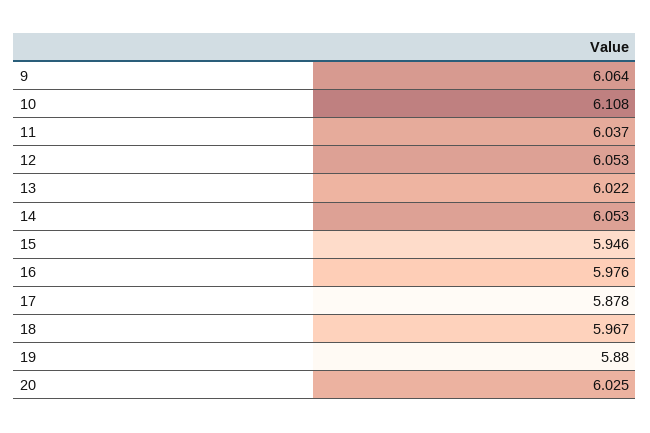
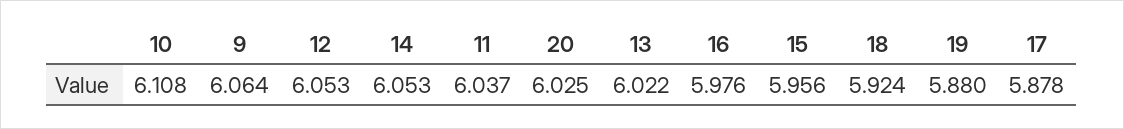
  {
    "9": 6.064,
    "10": 6.108,
    "11": 6.037,
    "12": 6.053,
    "13": 6.022,
    "14": 6.053,
-   "15": 5.946,
+   "15": 5.956,
    "16": 5.976,
    "17": 5.878,
-   "18": 5.967,
+   "18": 5.924,
    "19": 5.88,
    "20": 6.025
  }

